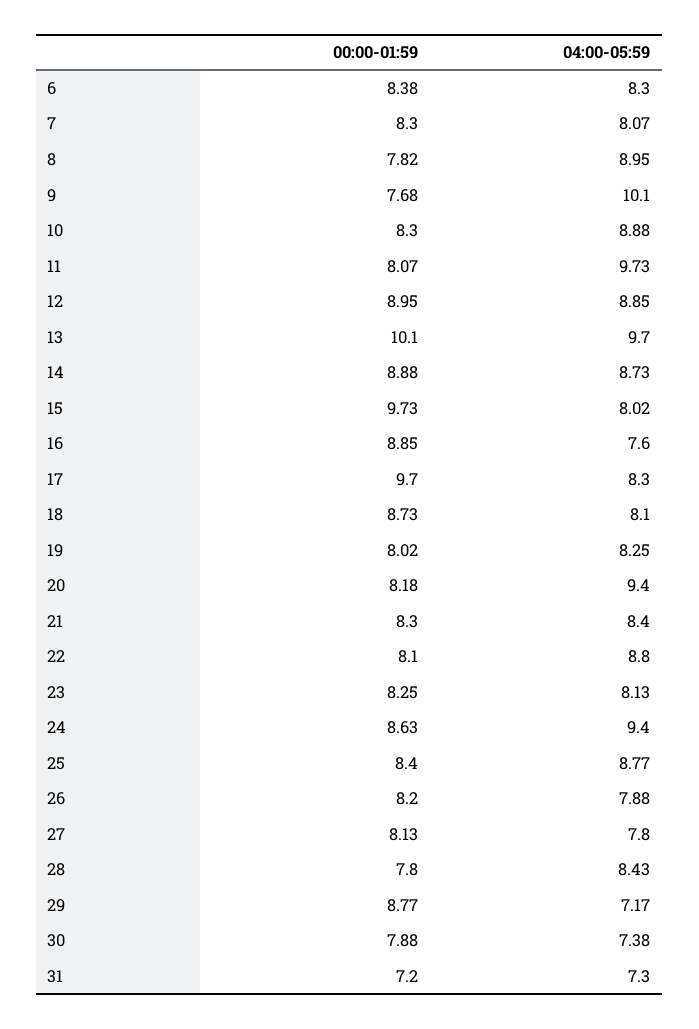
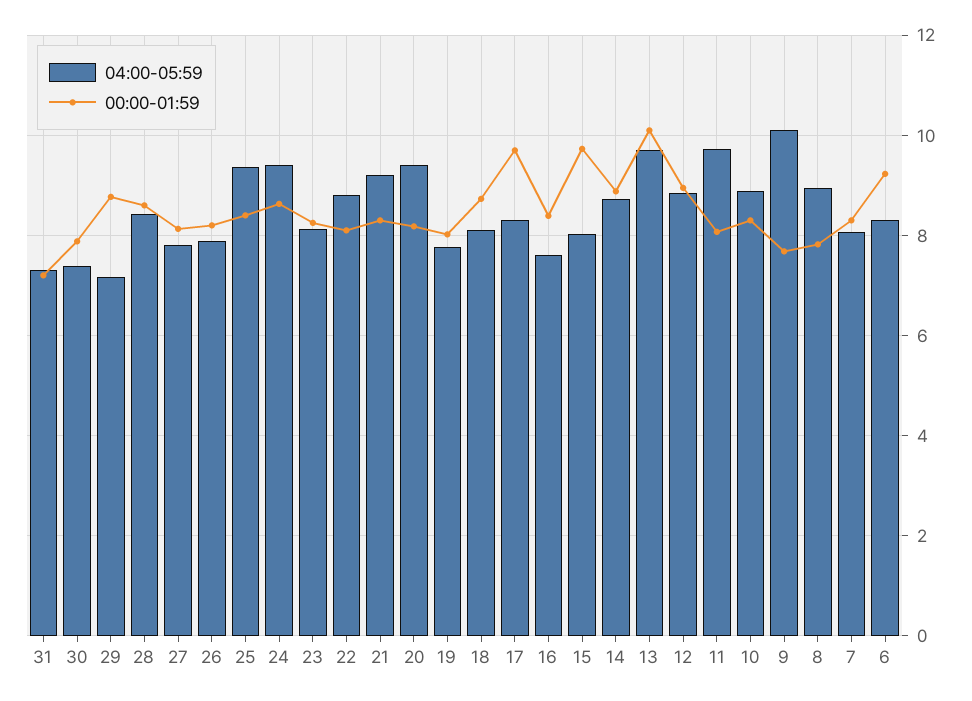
  {
    "00:00-01:59": {
-     "6": 8.38,
+     "6": 9.2,
      "7": 8.3,
      "8": 7.82,
      "9": 7.68,
      "10": 8.3,
      "11": 8.07,
      "12": 8.95,
      "13": 10.1,
      "14": 8.88,
      "15": 9.73,
-     "16": 8.85,
+     "16": 8.4,
      "17": 9.7,
      "18": 8.73,
      "19": 8.02,
      "20": 8.18,
      "21": 8.3,
      "22": 8.1,
      "23": 8.25,
      "24": 8.63,
      "25": 8.4,
      "26": 8.2,
      "27": 8.13,
-     "28": 7.8,
+     "28": 8.6,
      "29": 8.77,
      "30": 7.88,
      "31": 7.2
    },
    "04:00-05:59": {
      "6": 8.3,
      "7": 8.07,
      "8": 8.95,
      "9": 10.1,
      "10": 8.88,
      "11": 9.73,
      "12": 8.85,
      "13": 9.7,
      "14": 8.73,
      "15": 8.02,
      "16": 7.6,
      "17": 8.3,
      "18": 8.1,
-     "19": 8.25,
+     "19": 7.8,
      "20": 9.4,
-     "21": 8.4,
+     "21": 9.2,
      "22": 8.8,
      "23": 8.13,
      "24": 9.4,
-     "25": 8.77,
+     "25": 9.4,
      "26": 7.88,
      "27": 7.8,
      "28": 8.43,
      "29": 7.17,
      "30": 7.38,
      "31": 7.3
    }
  }

